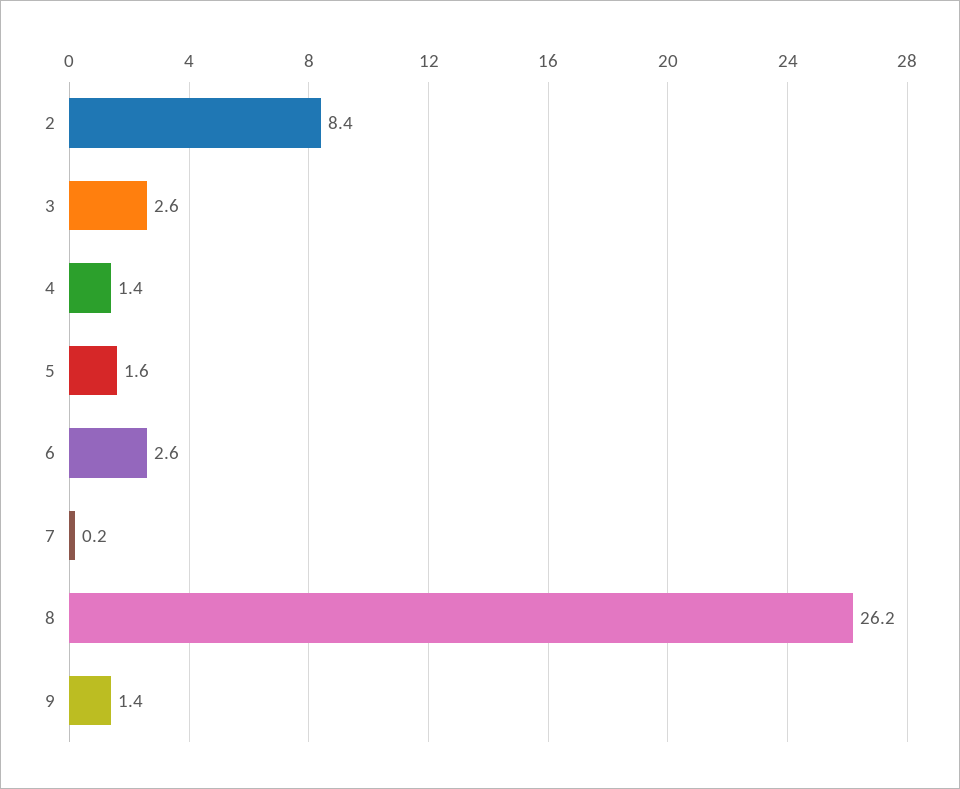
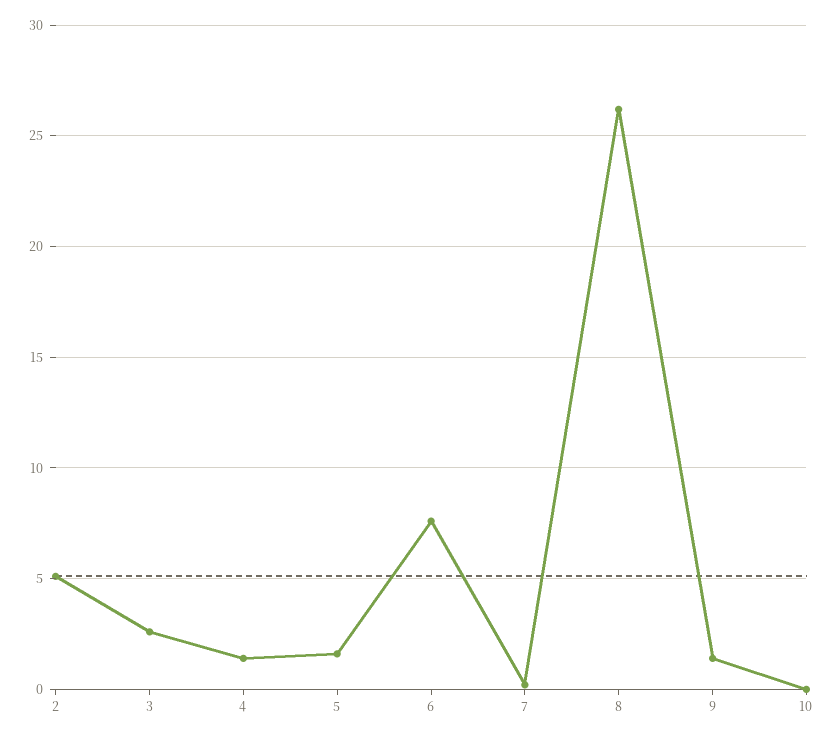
  {
-   "2": 8.4,
+   "2": 5,
    "3": 2.6,
    "4": 1.4,
    "5": 1.6,
-   "6": 2.6,
+   "6": 7.5,
    "7": 0.2,
    "8": 26.2,
-   "9": 1.4
+   "9": 1.4,
+   "10": 0
  }

